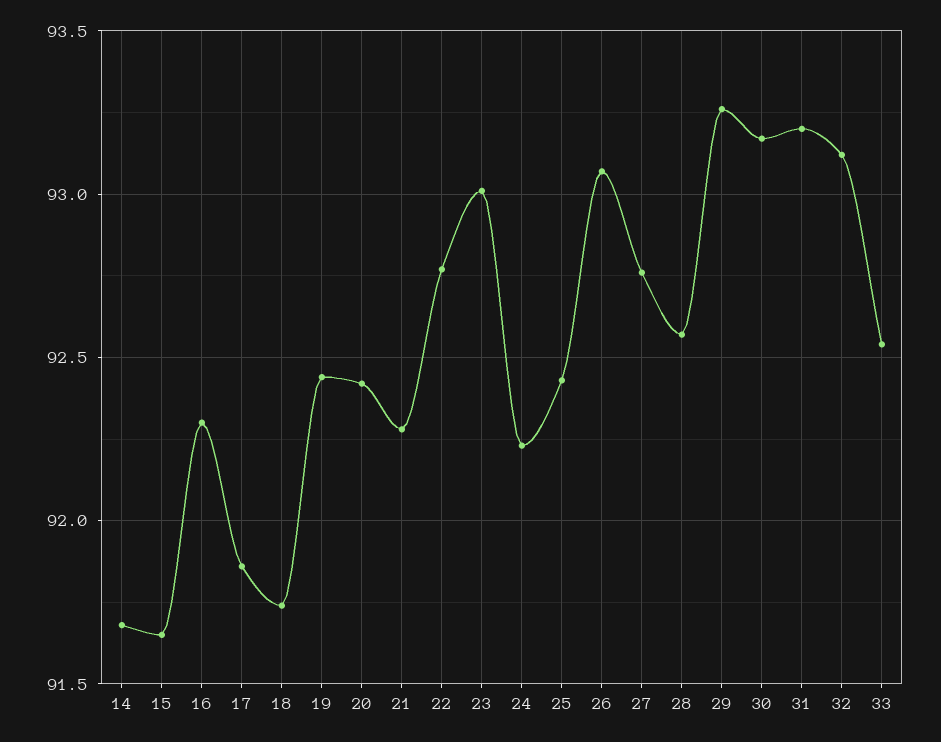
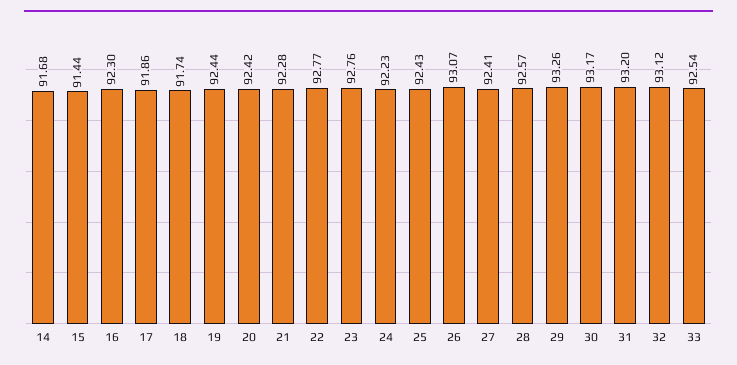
  {
    "14": 91.68,
-   "15": 91.65,
+   "15": 91.44,
    "16": 92.3,
    "17": 91.86,
    "18": 91.74,
    "19": 92.44,
    "20": 92.42,
    "21": 92.28,
    "22": 92.77,
-   "23": 93,
+   "23": 92.76,
    "24": 92.23,
    "25": 92.43,
    "26": 93.07,
-   "27": 92.75,
+   "27": 92.41,
    "28": 92.57,
    "29": 93.26,
    "30": 93.17,
    "31": 93.2,
    "32": 93.12,
    "33": 92.54
  }

